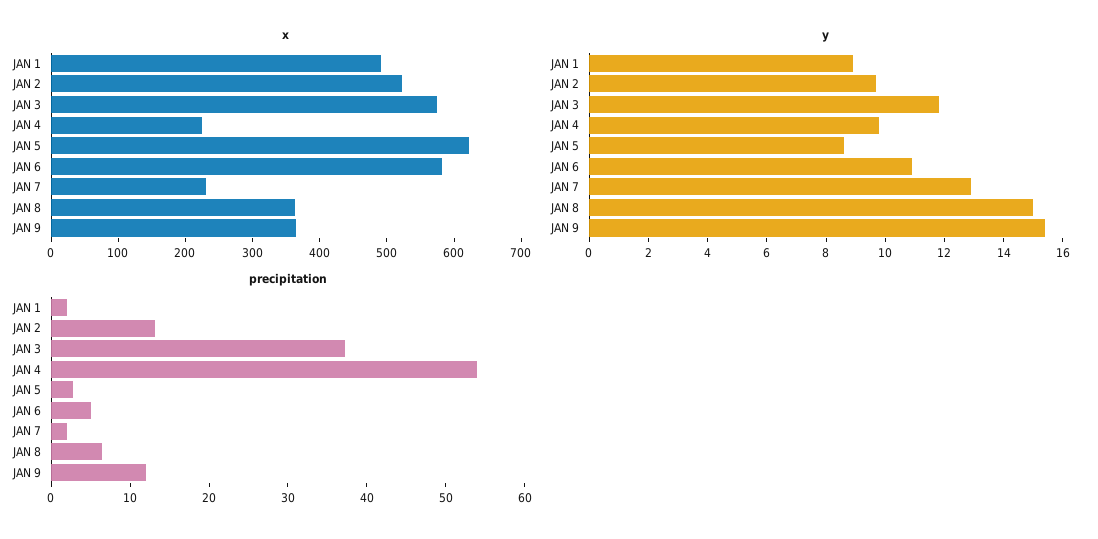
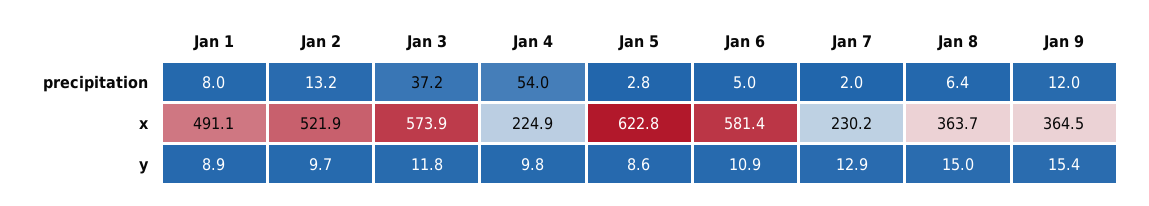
  {
    "x": {
      "JAN 1": 491.1,
      "JAN 2": 521.9,
      "JAN 3": 573.9,
      "JAN 4": 224.9,
      "JAN 5": 622.8,
      "JAN 6": 581.4,
      "JAN 7": 230.2,
      "JAN 8": 363.7,
      "JAN 9": 364.5
    },
    "y": {
      "JAN 1": 8.9,
      "JAN 2": 9.7,
      "JAN 3": 11.8,
      "JAN 4": 9.8,
      "JAN 5": 8.6,
      "JAN 6": 10.9,
      "JAN 7": 12.9,
      "JAN 8": 15,
      "JAN 9": 15.4
    },
    "precipitation": {
-     "JAN 1": 2,
+     "JAN 1": 8,
      "JAN 2": 13.2,
      "JAN 3": 37.2,
      "JAN 4": 54,
      "JAN 5": 2.8,
      "JAN 6": 5,
      "JAN 7": 2,
      "JAN 8": 6.4,
      "JAN 9": 12
    }
  }

